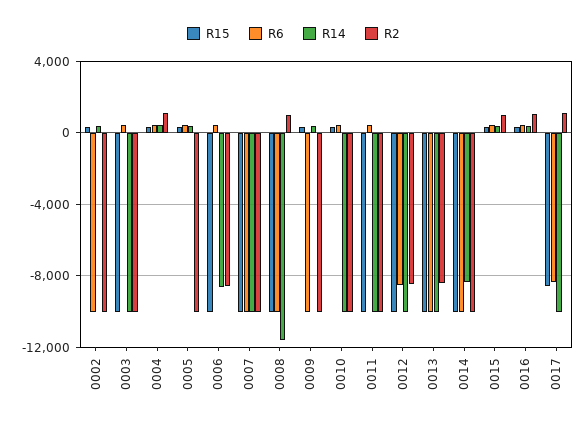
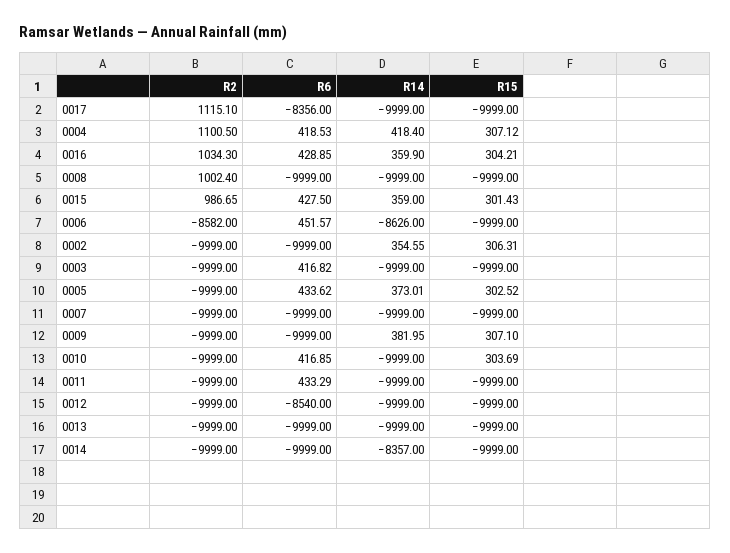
  {
    "R15": {
      "0002": 306.31,
      "0003": -9999,
      "0004": 307.12,
      "0005": 302.52,
      "0006": -9999,
      "0007": -9999,
      "0008": -9999,
      "0009": 307.1,
      "0010": 303.69,
      "0011": -9999,
      "0012": -9999,
      "0013": -9999,
      "0014": -9999,
      "0015": 301.43,
      "0016": 304.21,
-     "0017": -8500
+     "0017": -9999
    },
    "R6": {
      "0002": -9999,
      "0003": 416.82,
      "0004": 418.53,
      "0005": 433.62,
      "0006": 451.57,
      "0007": -9999,
      "0008": -9999,
      "0009": -9999,
      "0010": 416.85,
      "0011": 433.29,
      "0012": -8540,
      "0013": -9999,
      "0014": -9999,
      "0015": 427.5,
      "0016": 428.85,
      "0017": -8356
    },
    "R14": {
      "0002": 354.55,
      "0003": -9999,
      "0004": 418.4,
      "0005": 373.01,
      "0006": -8626,
      "0007": -9999,
-     "0008": -11500,
+     "0008": -9999,
      "0009": 381.95,
      "0010": -9999,
      "0011": -9999,
      "0012": -9999,
      "0013": -9999,
      "0014": -8357,
      "0015": 359,
      "0016": 359.9,
      "0017": -9999
    },
    "R2": {
      "0002": -9999,
      "0003": -9999,
      "0004": 1100.5,
      "0005": -9999,
      "0006": -8582,
      "0007": -9999,
      "0008": 1002.4,
      "0009": -9999,
      "0010": -9999,
      "0011": -9999,
-     "0012": -8500,
+     "0012": -9999,
-     "0013": -8500,
+     "0013": -9999,
      "0014": -9999,
      "0015": 986.65,
      "0016": 1034.3,
      "0017": 1115.1
    }
  }

